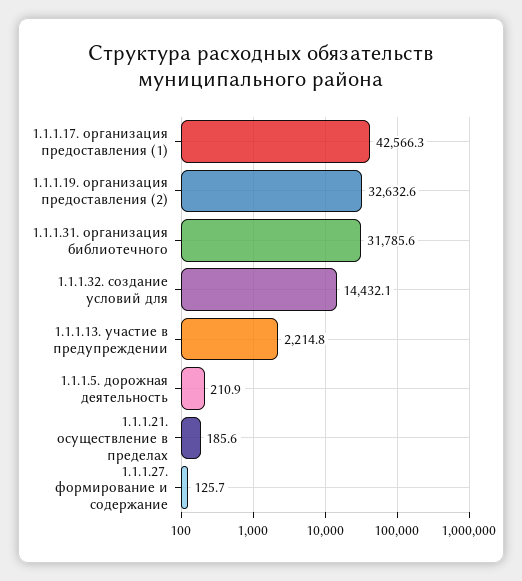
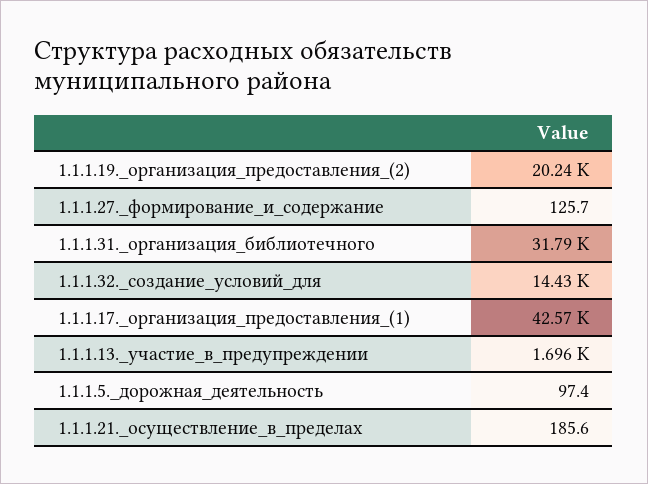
  {
    "1.1.1.17. организация предоставления (1)": 42566.3,
-   "1.1.1.19. организация предоставления (2)": 32632.6,
+   "1.1.1.19. организация предоставления (2)": 20240,
    "1.1.1.31. организация библиотечного": 31785.6,
    "1.1.1.32. создание условий для": 14432.1,
-   "1.1.1.13. участие в предупреждении": 2214.8,
+   "1.1.1.13. участие в предупреждении": 1696,
-   "1.1.1.5. дорожная деятельность": 210.9,
+   "1.1.1.5. дорожная деятельность": 97.4,
    "1.1.1.21. осуществление в пределах": 185.6,
    "1.1.1.27. формирование и содержание": 125.7
  }

